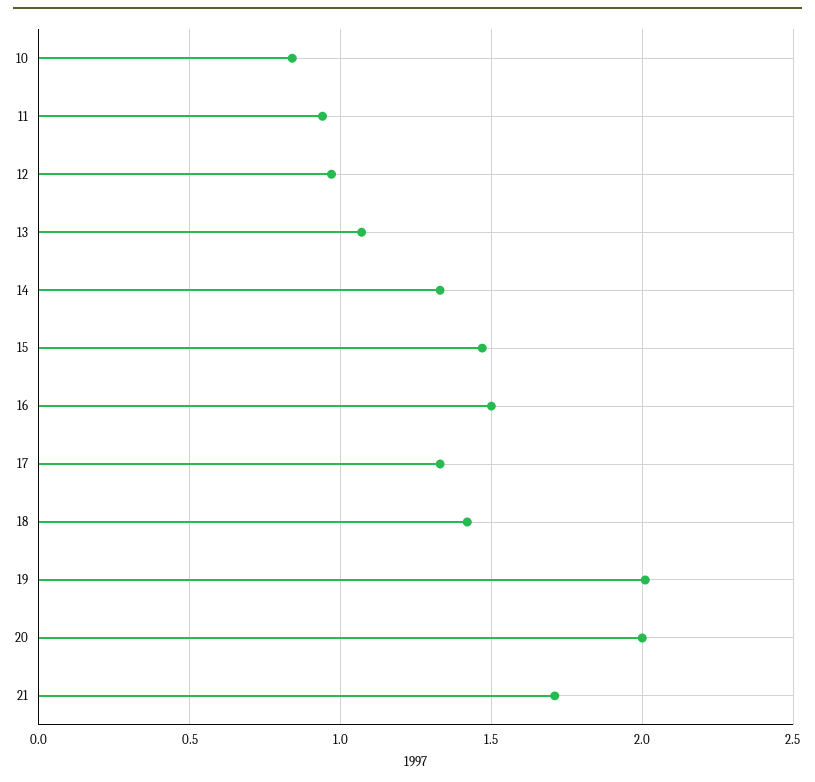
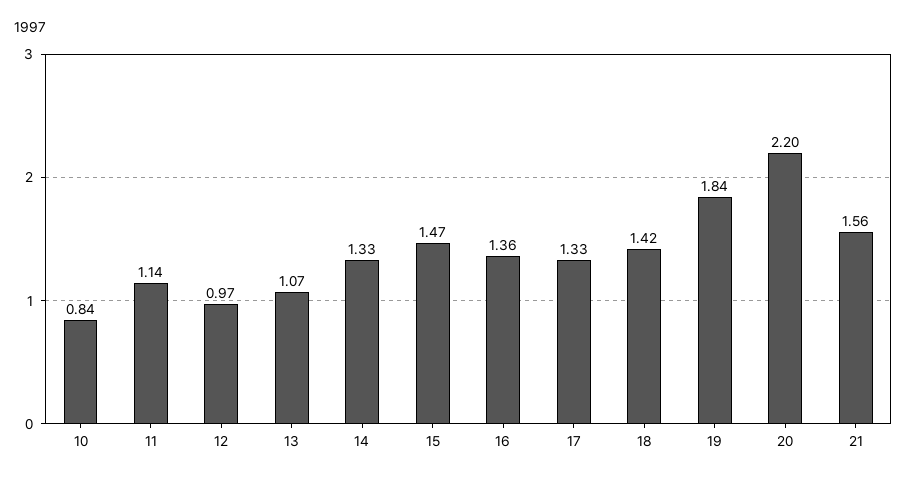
  {
    "10": 0.84,
-   "11": 0.95,
+   "11": 1.14,
    "12": 0.97,
    "13": 1.07,
    "14": 1.33,
    "15": 1.47,
-   "16": 1.5,
+   "16": 1.36,
    "17": 1.33,
    "18": 1.42,
-   "19": 2,
+   "19": 1.84,
-   "20": 2,
+   "20": 2.2,
-   "21": 1.7
+   "21": 1.56
  }

